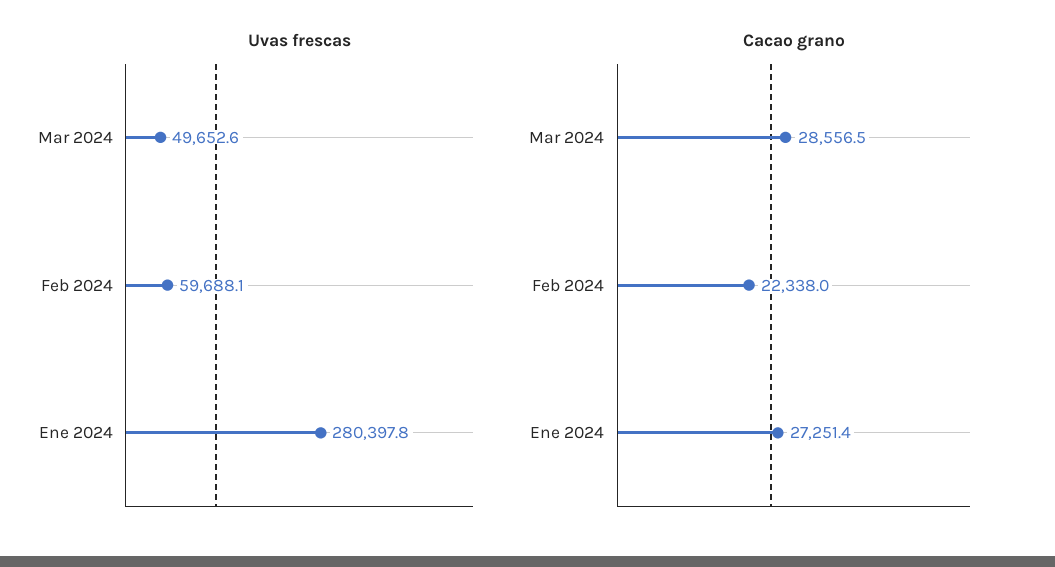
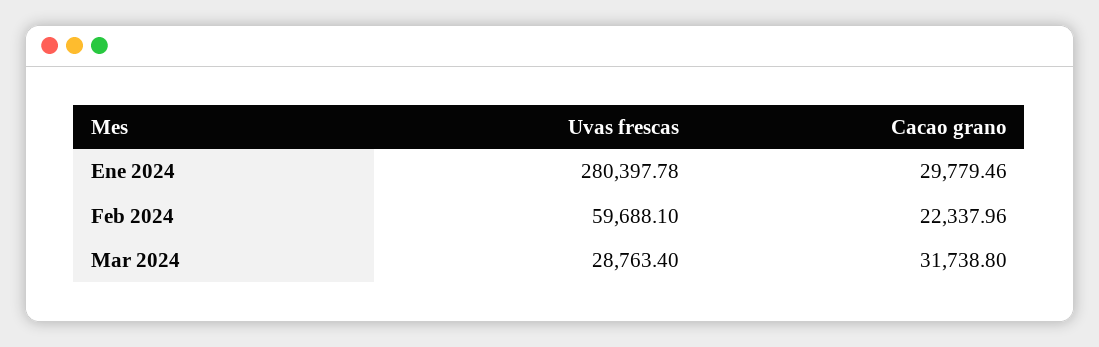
  {
    "Uvas frescas": {
-     "Mar 2024": 49652.6,
+     "Mar 2024": 28763.4,
      "Feb 2024": 59688.1,
      "Ene 2024": 280397.78
    },
    "Cacao grano": {
-     "Mar 2024": 28556.5,
+     "Mar 2024": 31738.8,
      "Feb 2024": 22337.96,
-     "Ene 2024": 27251.4
+     "Ene 2024": 29779.46
    }
  }

